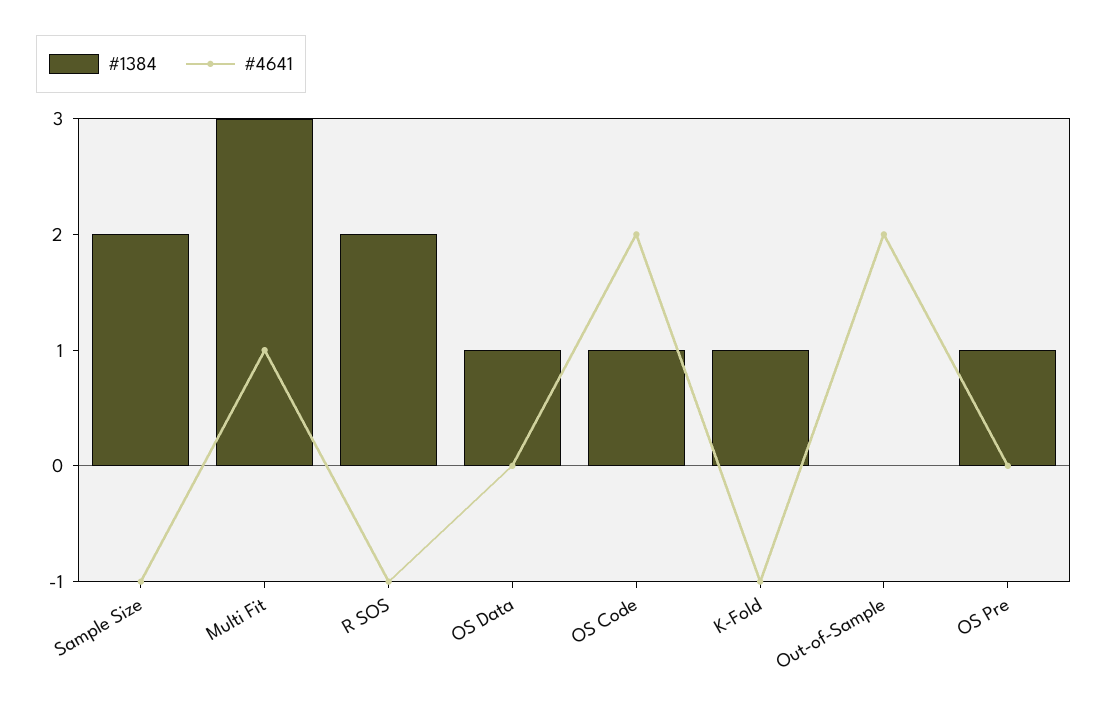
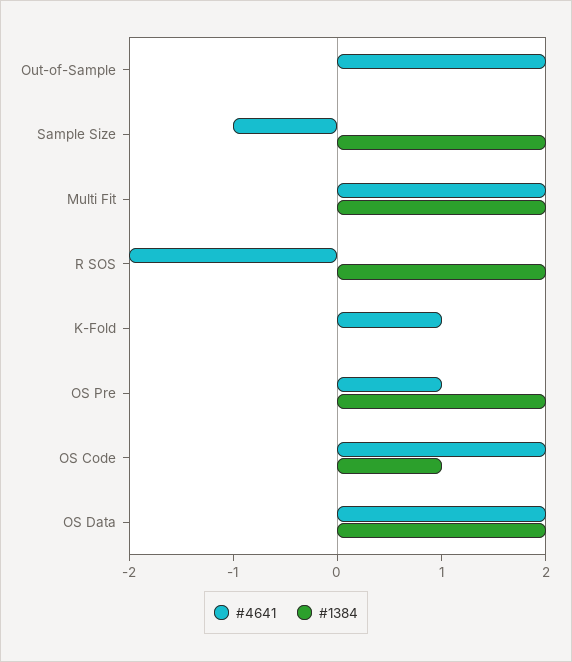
  {
    "#1384": {
      "Sample Size": 2,
-     "Multi Fit": 3,
+     "Multi Fit": 2,
      "R SOS": 2,
-     "OS Data": 1,
+     "OS Data": 2,
      "OS Code": 1,
-     "K-Fold": 1,
+     "K-Fold": 0,
      "Out-of-Sample": 0,
-     "OS Pre": 1
+     "OS Pre": 2
    },
    "#4641": {
      "Sample Size": -1,
-     "Multi Fit": 1,
+     "Multi Fit": 2,
-     "R SOS": -1,
+     "R SOS": -2,
-     "OS Data": 0,
+     "OS Data": 2,
      "OS Code": 2,
-     "K-Fold": -1,
+     "K-Fold": 1,
      "Out-of-Sample": 2,
-     "OS Pre": 0
+     "OS Pre": 1
    }
  }

